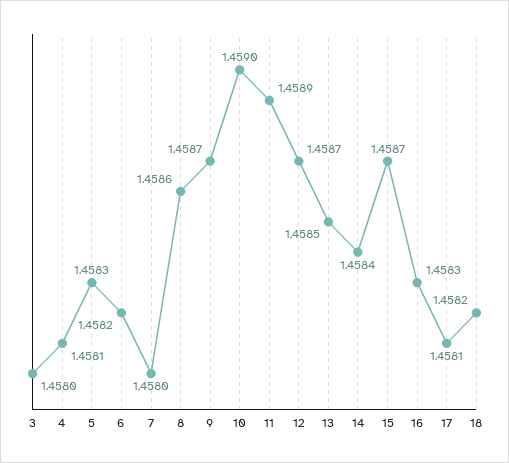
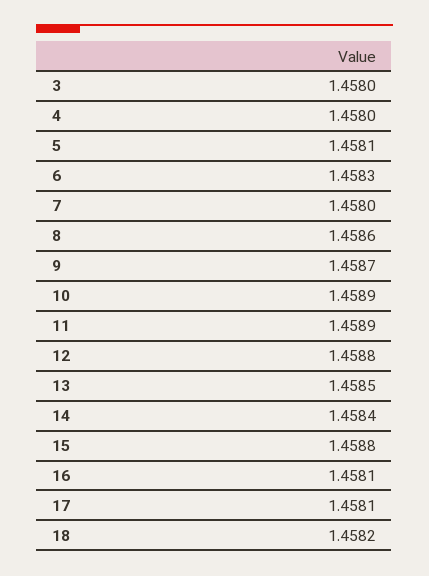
  {
    "3": 1.458,
-   "4": 1.4581,
+   "4": 1.458,
-   "5": 1.4583,
+   "5": 1.4581,
-   "6": 1.4582,
+   "6": 1.4583,
    "7": 1.458,
    "8": 1.4586,
    "9": 1.4587,
-   "10": 1.459,
+   "10": 1.4589,
    "11": 1.4589,
-   "12": 1.4587,
+   "12": 1.4588,
    "13": 1.4585,
    "14": 1.4584,
-   "15": 1.4587,
+   "15": 1.4588,
-   "16": 1.4583,
+   "16": 1.4581,
    "17": 1.4581,
    "18": 1.4582
  }

